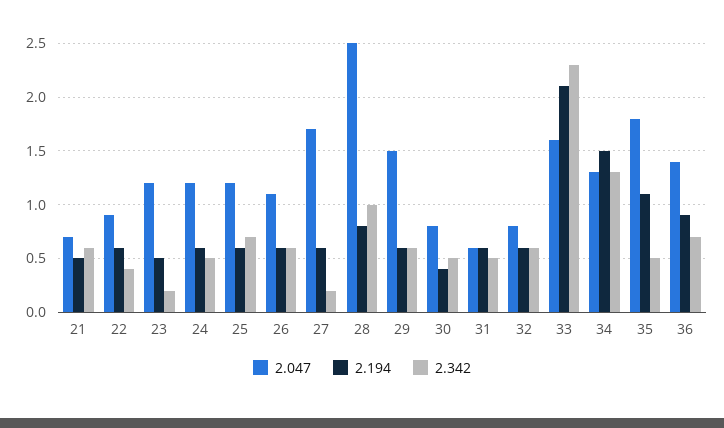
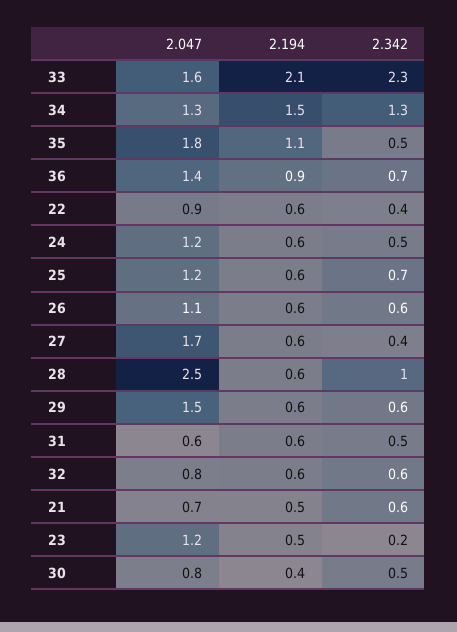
  {
    "2.047": {
      "21": 0.7,
      "22": 0.9,
      "23": 1.2,
      "24": 1.2,
      "25": 1.2,
      "26": 1.1,
      "27": 1.7,
      "28": 2.5,
      "29": 1.5,
      "30": 0.8,
      "31": 0.6,
      "32": 0.8,
      "33": 1.6,
      "34": 1.3,
      "35": 1.8,
      "36": 1.4
    },
    "2.194": {
      "21": 0.5,
      "22": 0.6,
      "23": 0.5,
      "24": 0.6,
      "25": 0.6,
      "26": 0.6,
      "27": 0.6,
-     "28": 0.8,
+     "28": 0.6,
      "29": 0.6,
      "30": 0.4,
      "31": 0.6,
      "32": 0.6,
      "33": 2.1,
      "34": 1.5,
      "35": 1.1,
      "36": 0.9
    },
    "2.342": {
      "21": 0.6,
      "22": 0.4,
      "23": 0.2,
      "24": 0.5,
      "25": 0.7,
      "26": 0.6,
-     "27": 0.2,
+     "27": 0.4,
      "28": 1,
      "29": 0.6,
      "30": 0.5,
      "31": 0.5,
      "32": 0.6,
      "33": 2.3,
      "34": 1.3,
      "35": 0.5,
      "36": 0.7
    }
  }

